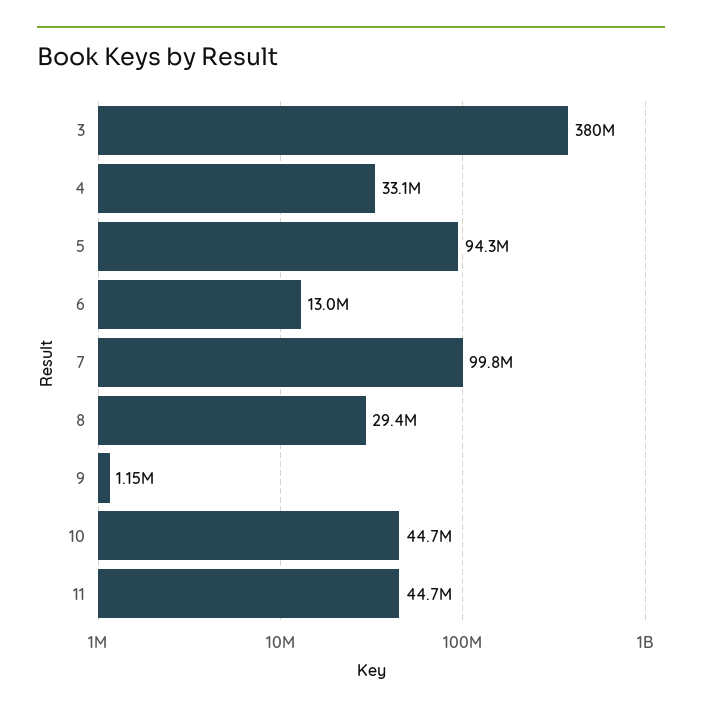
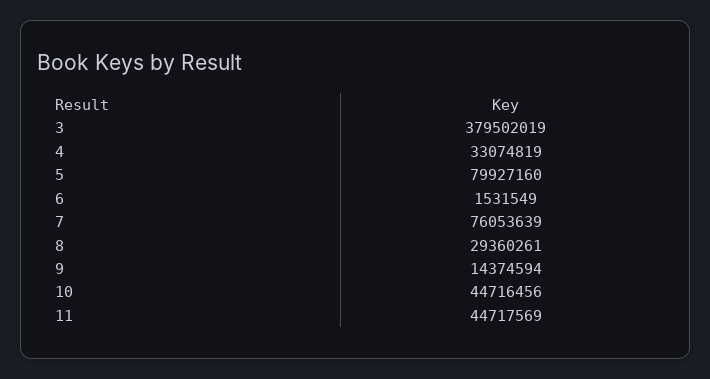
  {
    "3": 379502019,
    "4": 33074819,
-   "5": 94300000,
+   "5": 79927160,
-   "6": 13000000,
+   "6": 1531549,
-   "7": 99800000,
+   "7": 76053639,
    "8": 29360261,
-   "9": 1150000,
+   "9": 14374594,
    "10": 44716456,
    "11": 44717569
  }

